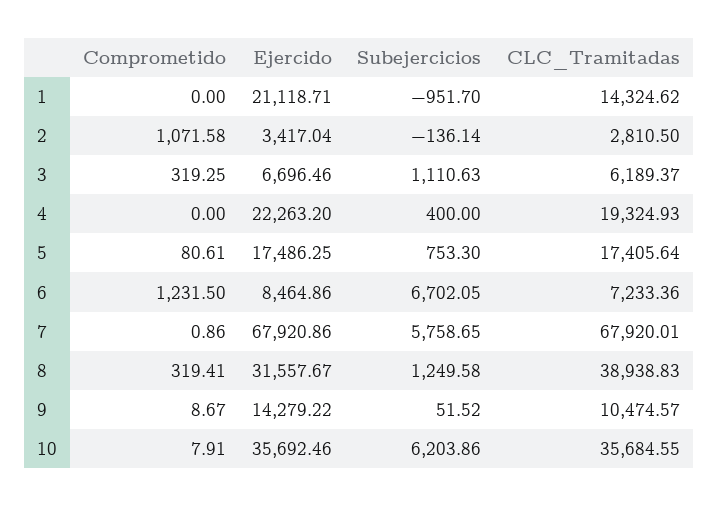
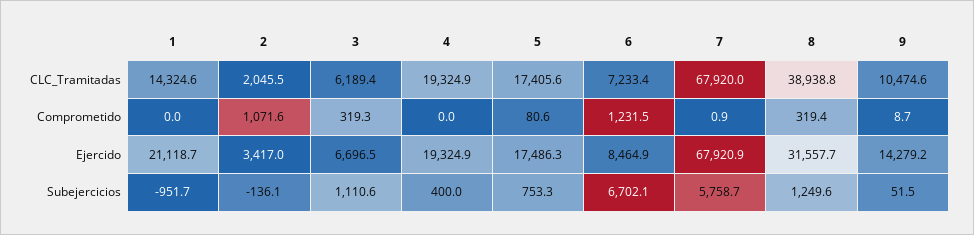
  {
    "Comprometido": {
      "1": 0,
      "2": 1071.58,
      "3": 319.25,
      "4": 0,
      "5": 80.61,
      "6": 1231.5,
      "7": 0.86,
      "8": 319.41,
-     "9": 8.67,
+     "9": 8.67
-     "10": 7.91
    },
    "Ejercido": {
      "1": 21118.71,
      "2": 3417.04,
      "3": 6696.46,
-     "4": 22263.2,
+     "4": 19324.9,
      "5": 17486.25,
      "6": 8464.86,
      "7": 67920.86,
      "8": 31557.67,
-     "9": 14279.22,
+     "9": 14279.22
-     "10": 35692.46
    },
    "Subejercicios": {
      "1": -951.7,
      "2": -136.14,
      "3": 1110.63,
      "4": 400,
      "5": 753.3,
      "6": 6702.05,
      "7": 5758.65,
      "8": 1249.58,
-     "9": 51.52,
+     "9": 51.52
-     "10": 6203.86
    },
    "CLC_Tramitadas": {
      "1": 14324.62,
-     "2": 2810.5,
+     "2": 2045.5,
      "3": 6189.37,
      "4": 19324.93,
      "5": 17405.64,
      "6": 7233.36,
      "7": 67920.01,
      "8": 38938.83,
-     "9": 10474.57,
+     "9": 10474.57
-     "10": 35684.55
    }
  }

